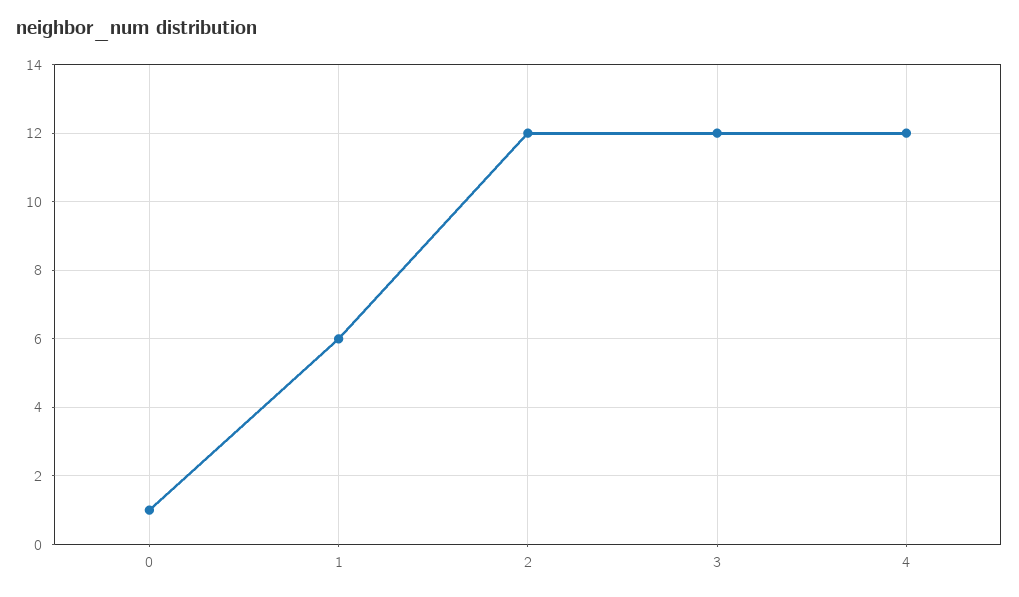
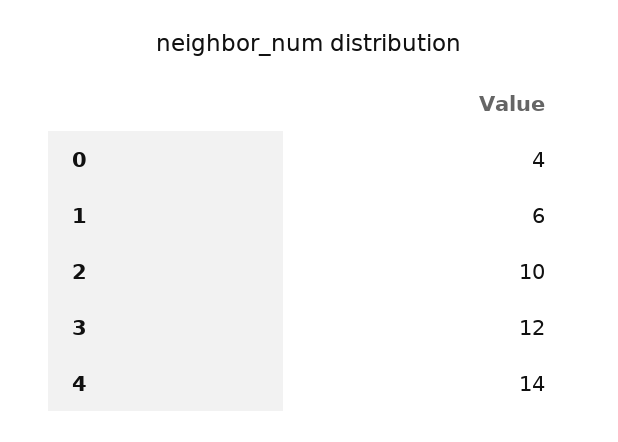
  {
-   "0": 1,
+   "0": 4,
    "1": 6,
-   "2": 12,
+   "2": 10,
    "3": 12,
-   "4": 12
+   "4": 14
  }

